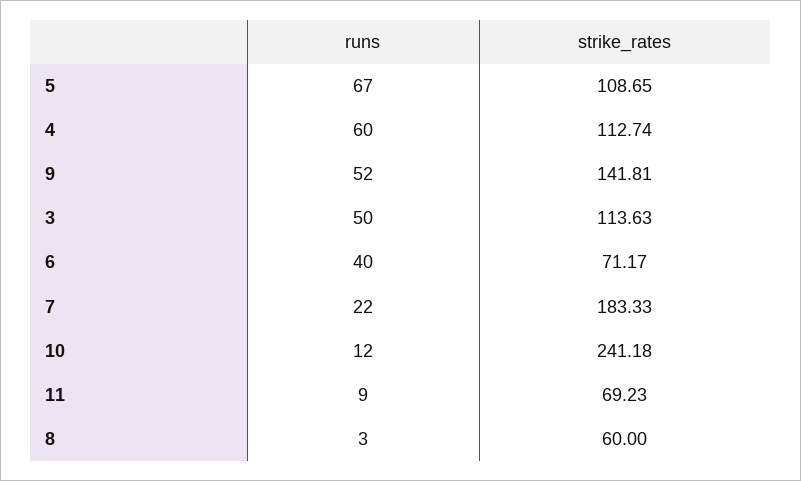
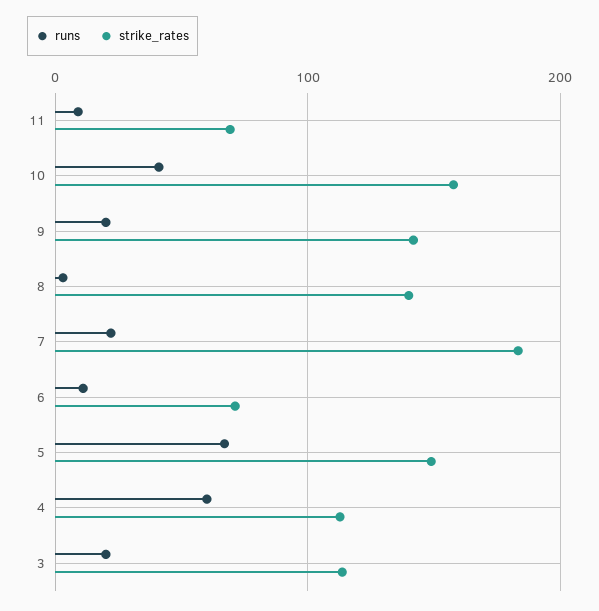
  {
    "runs": {
      "5": 67,
      "4": 60,
-     "9": 52,
+     "9": 20,
-     "3": 50,
+     "3": 20,
-     "6": 40,
+     "6": 10,
      "7": 22,
-     "10": 12,
+     "10": 40,
      "11": 9,
      "8": 3
    },
    "strike_rates": {
-     "5": 108.65,
+     "5": 150,
      "4": 112.74,
      "9": 141.81,
      "3": 113.63,
      "6": 71.17,
      "7": 183.33,
-     "10": 241.18,
+     "10": 160,
      "11": 69.23,
-     "8": 60
+     "8": 140
    }
  }

